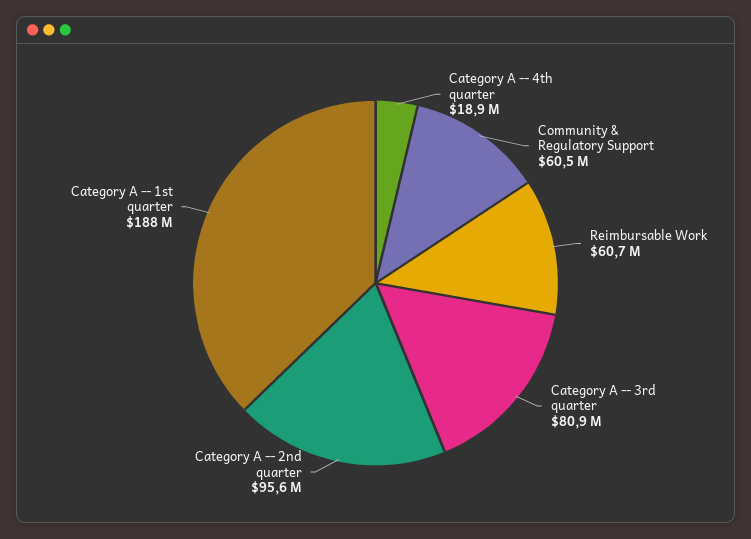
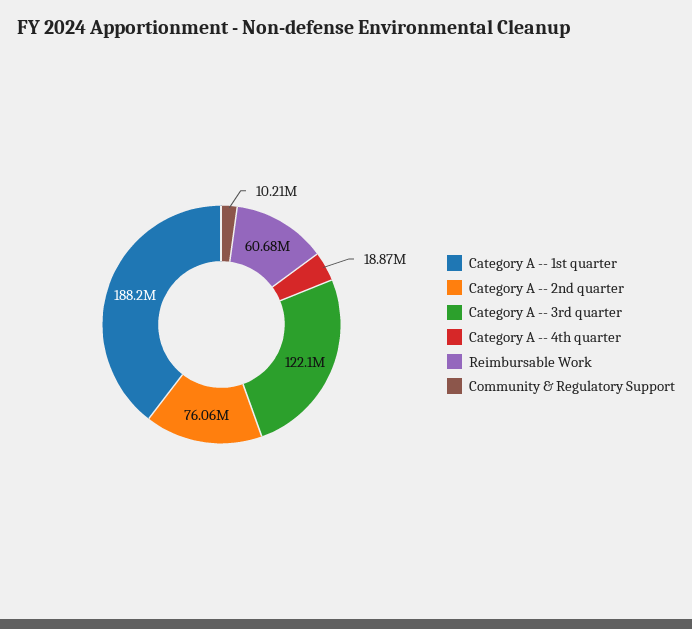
  {
    "Category A -- 4th quarter": 18870000,
-   "Community & Regulatory Support": 60500000,
+   "Community & Regulatory Support": 10210000,
    "Reimbursable Work": 60680000,
-   "Category A -- 3rd quarter": 80900000,
+   "Category A -- 3rd quarter": 122100000,
-   "Category A -- 2nd quarter": 95600000,
+   "Category A -- 2nd quarter": 76060000,
    "Category A -- 1st quarter": 188200000
  }

